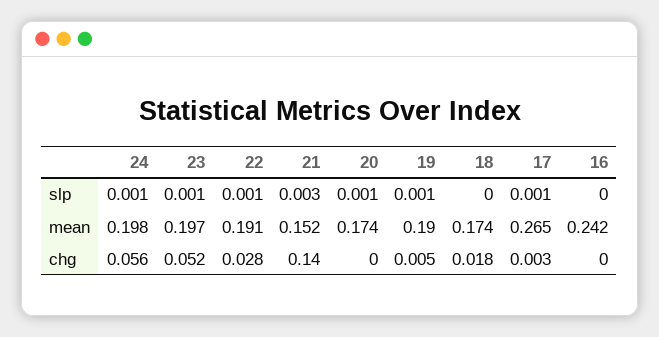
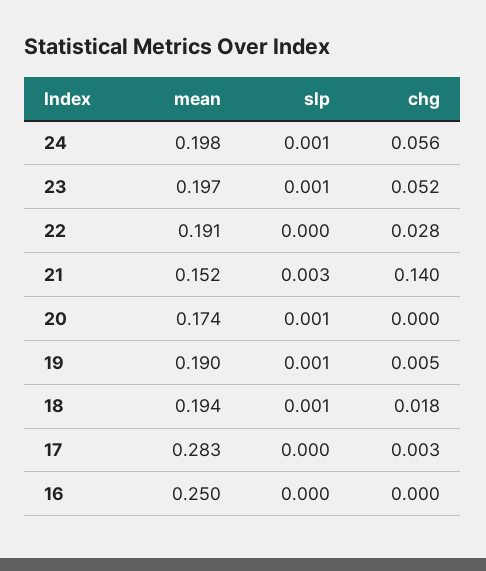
  {
    "24": {
      "slp": 0.001,
      "mean": 0.198,
      "chg": 0.056
    },
    "23": {
      "slp": 0.001,
      "mean": 0.197,
      "chg": 0.052
    },
    "22": {
-     "slp": 0.001,
+     "slp": 0,
      "mean": 0.191,
      "chg": 0.028
    },
    "21": {
      "slp": 0.003,
      "mean": 0.152,
      "chg": 0.14
    },
    "20": {
      "slp": 0.001,
      "mean": 0.174,
      "chg": 0
    },
    "19": {
      "slp": 0.001,
      "mean": 0.19,
      "chg": 0.005
    },
    "18": {
-     "slp": 0,
+     "slp": 0.001,
-     "mean": 0.174,
+     "mean": 0.194,
      "chg": 0.018
    },
    "17": {
-     "slp": 0.001,
+     "slp": 0,
-     "mean": 0.265,
+     "mean": 0.283,
      "chg": 0.003
    },
    "16": {
      "slp": 0,
-     "mean": 0.242,
+     "mean": 0.25,
      "chg": 0
    }
  }

